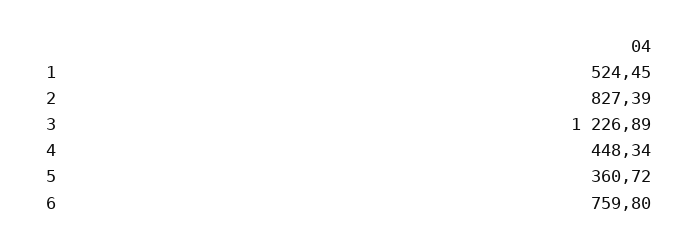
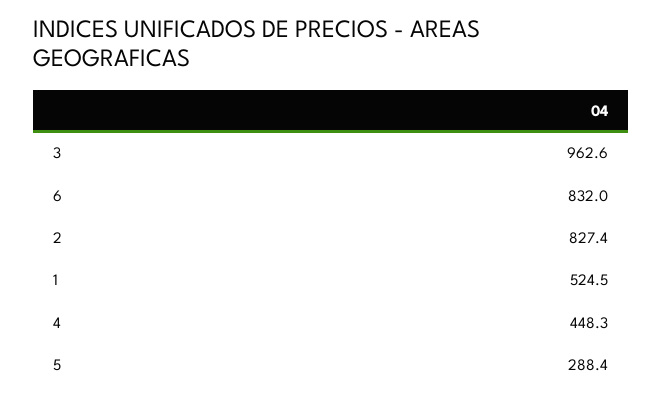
  {
    "1": 524.45,
    "2": 827.39,
-   "3": 1226.89,
+   "3": 962.6,
    "4": 448.34,
-   "5": 360.72,
+   "5": 288.4,
-   "6": 759.8
+   "6": 832
  }

